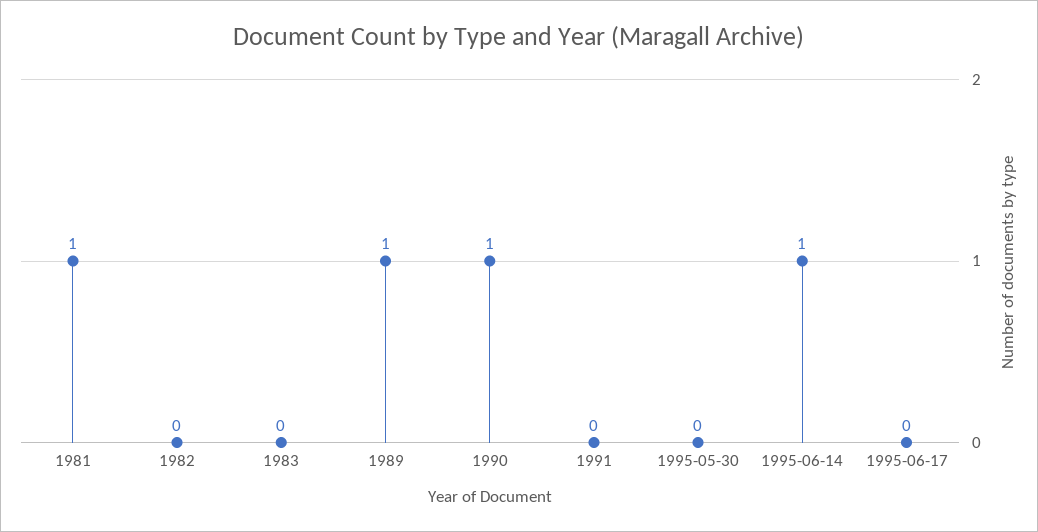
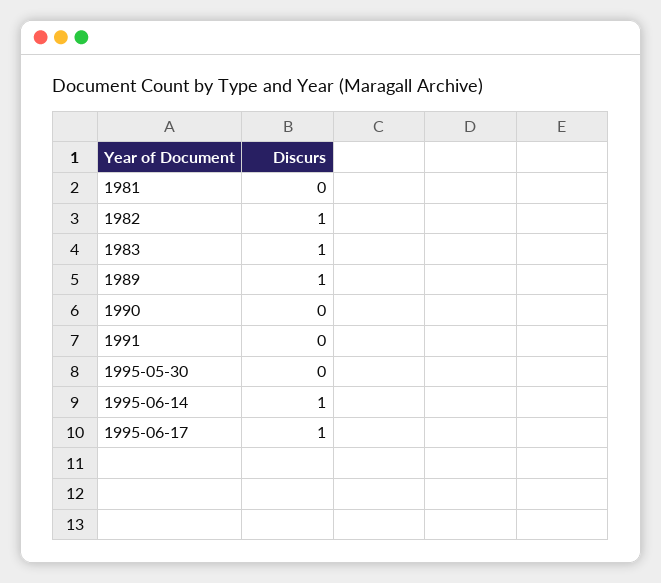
  {
-   "1981": 1,
+   "1981": 0,
-   "1982": 0,
+   "1982": 1,
-   "1983": 0,
+   "1983": 1,
    "1989": 1,
-   "1990": 1,
+   "1990": 0,
    "1991": 0,
    "1995-05-30": 0,
    "1995-06-14": 1,
-   "1995-06-17": 0
+   "1995-06-17": 1
  }

